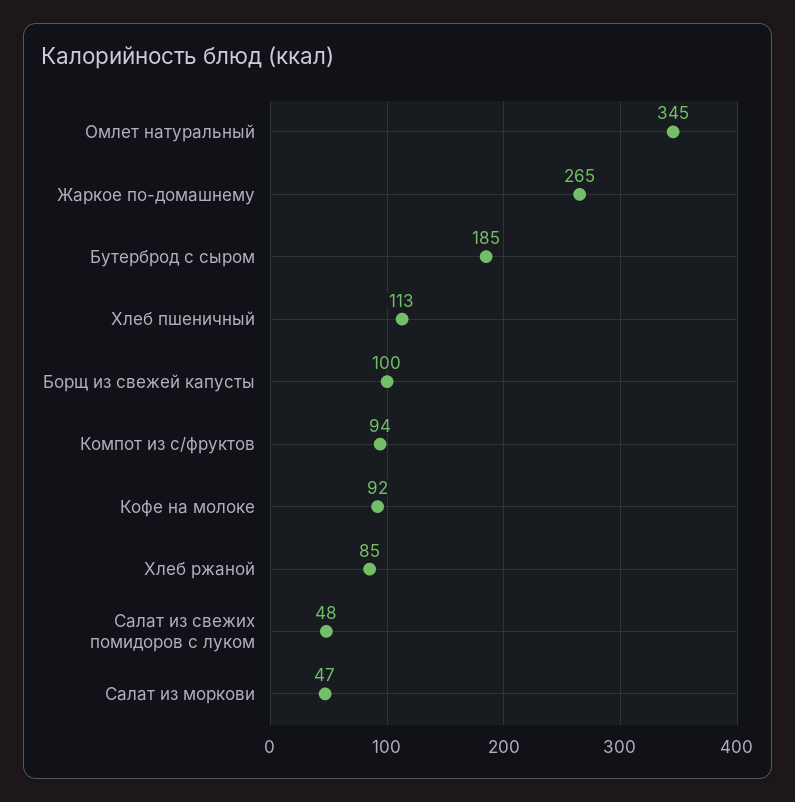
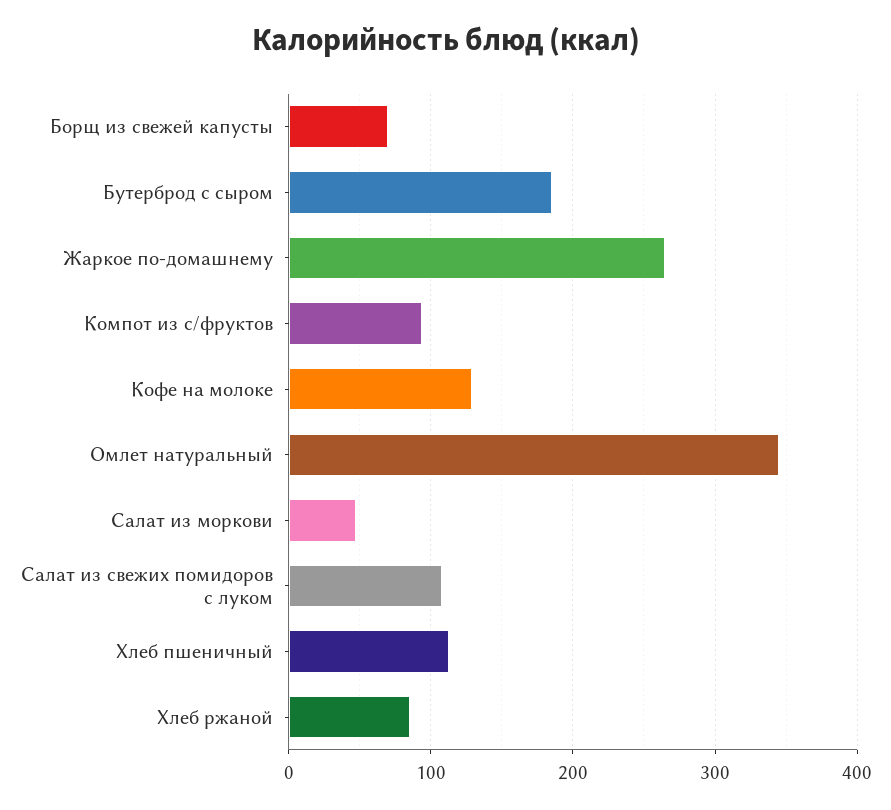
  {
    "Омлет натуральный": 345,
    "Жаркое по-домашнему": 265,
    "Бутерброд с сыром": 185,
    "Хлеб пшеничный": 113,
-   "Борщ из свежей капусты": 100,
+   "Борщ из свежей капусты": 70,
    "Компот из с/фруктов": 94,
-   "Кофе на молоке": 92,
+   "Кофе на молоке": 130,
    "Хлеб ржаной": 85,
-   "Салат из свежих помидоров с луком": 48,
+   "Салат из свежих помидоров с луком": 110,
    "Салат из моркови": 47
  }

